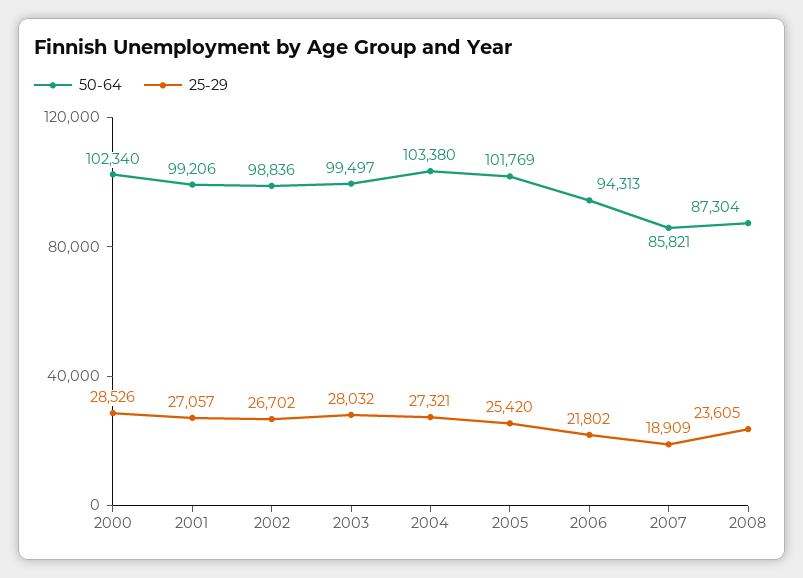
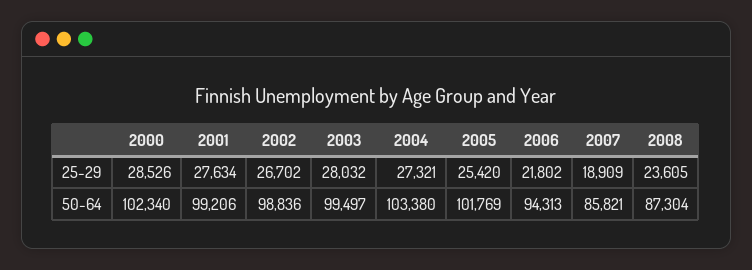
  {
    "50-64": {
      "2000": 102340,
      "2001": 99206,
      "2002": 98836,
      "2003": 99497,
      "2004": 103380,
      "2005": 101769,
      "2006": 94313,
      "2007": 85821,
      "2008": 87304
    },
    "25-29": {
      "2000": 28526,
-     "2001": 27057,
+     "2001": 27634,
      "2002": 26702,
      "2003": 28032,
      "2004": 27321,
      "2005": 25420,
      "2006": 21802,
      "2007": 18909,
      "2008": 23605
    }
  }

